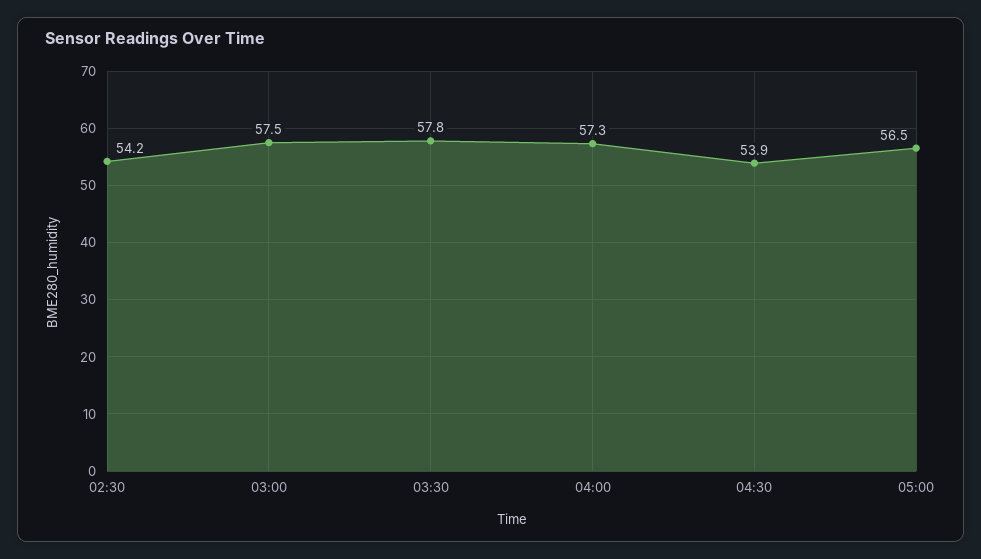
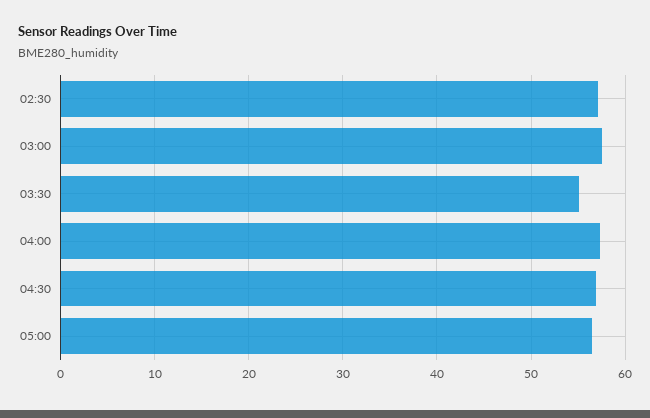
  {
-   "02:30": 54.2,
+   "02:30": 57,
    "03:00": 57.5,
-   "03:30": 57.8,
+   "03:30": 55,
    "04:00": 57.3,
-   "04:30": 53.9,
+   "04:30": 57,
    "05:00": 56.5
  }

